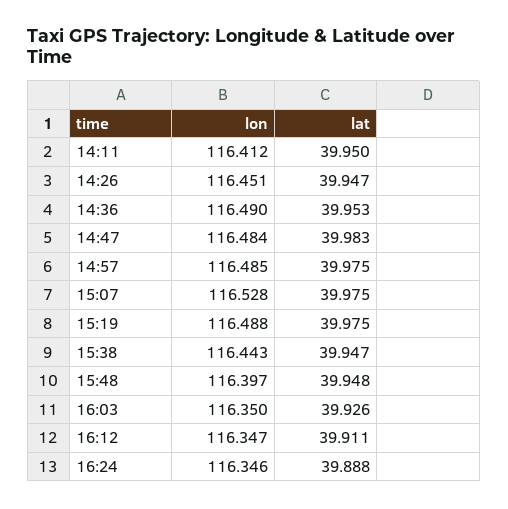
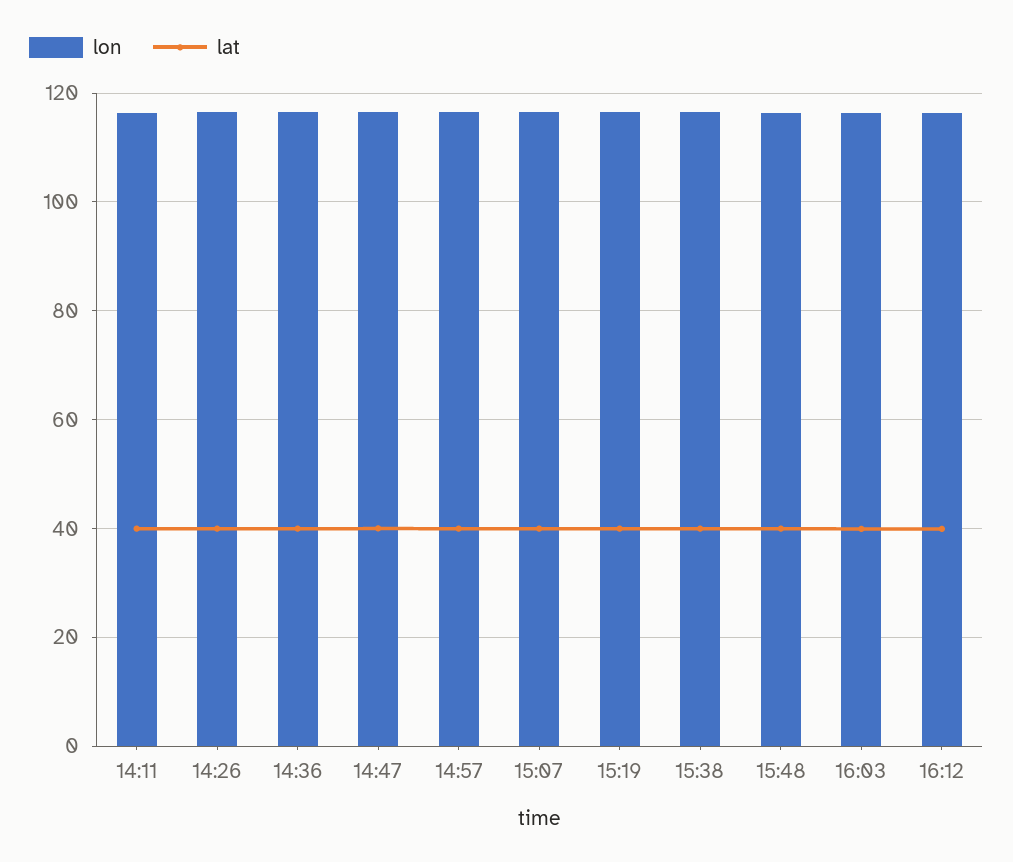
  {
    "lon": {
      "14:11": 116.412,
      "14:26": 116.451,
      "14:36": 116.49,
      "14:47": 116.484,
      "14:57": 116.485,
      "15:07": 116.528,
      "15:19": 116.488,
      "15:38": 116.443,
      "15:48": 116.397,
      "16:03": 116.35,
-     "16:12": 116.347,
+     "16:12": 116.347
-     "16:24": 116.346
    },
    "lat": {
      "14:11": 39.95,
      "14:26": 39.947,
      "14:36": 39.953,
      "14:47": 39.983,
      "14:57": 39.975,
      "15:07": 39.975,
      "15:19": 39.975,
      "15:38": 39.947,
      "15:48": 39.948,
      "16:03": 39.926,
-     "16:12": 39.911,
+     "16:12": 39.911
-     "16:24": 39.888
    }
  }

